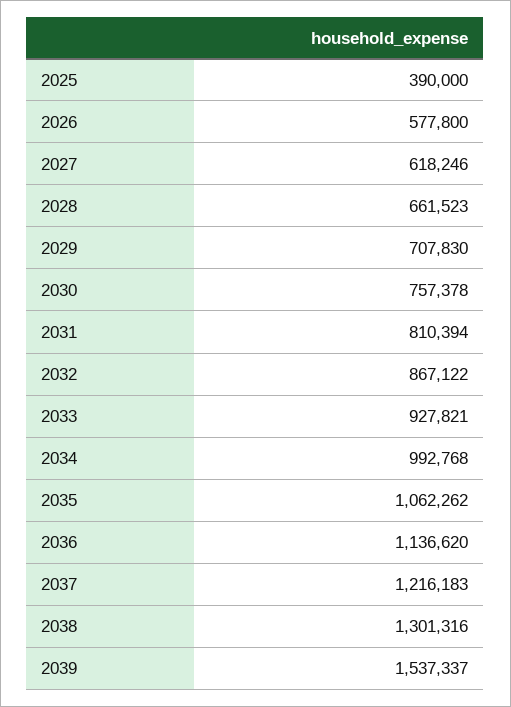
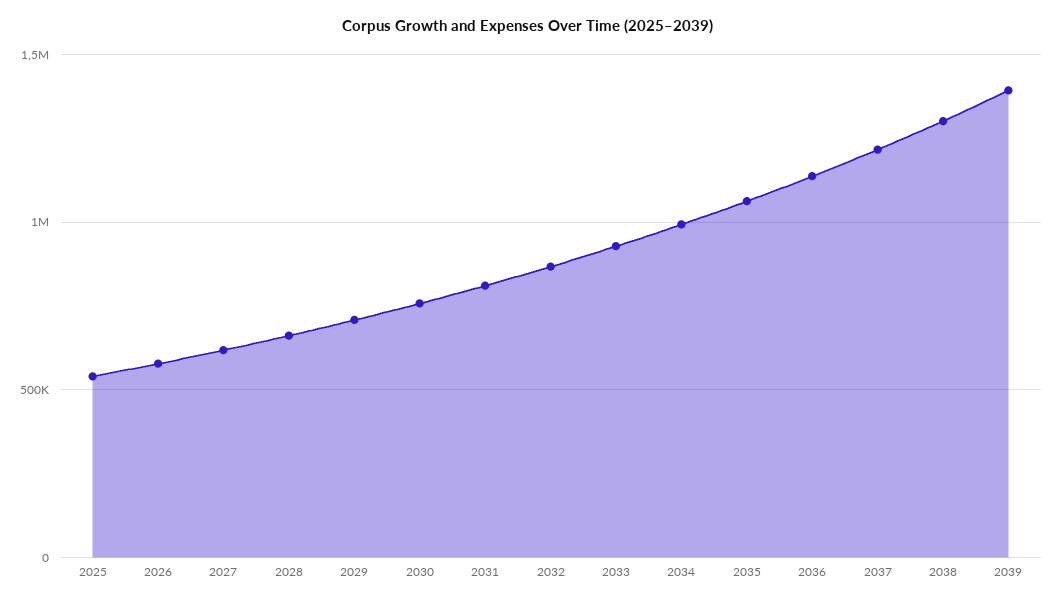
  {
-   "2025": 390000,
+   "2025": 550000,
    "2026": 577800,
    "2027": 618246,
    "2028": 661523,
    "2029": 707830,
    "2030": 757378,
    "2031": 810394,
    "2032": 867122,
    "2033": 927821,
    "2034": 992768,
    "2035": 1062262,
    "2036": 1136620,
    "2037": 1216183,
    "2038": 1301316,
-   "2039": 1537337
+   "2039": 1400000
  }

